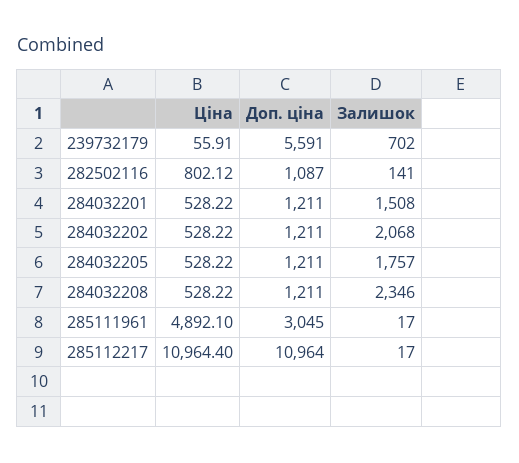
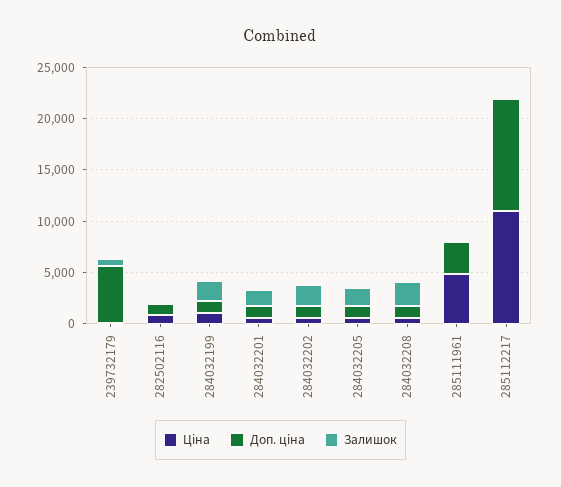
  {
    "Ціна": {
      "239732179": 55.91,
      "282502116": 802.12,
      "284032201": 528.22,
      "284032202": 528.22,
      "284032205": 528.22,
      "284032208": 528.22,
      "285111961": 4892.1,
-     "285112217": 10964.4
+     "285112217": 10964.4,
+     "284032199": 1000
    },
    "Доп. ціна": {
      "239732179": 5591,
      "282502116": 1087,
      "284032201": 1211,
      "284032202": 1211,
      "284032205": 1211,
      "284032208": 1211,
      "285111961": 3045,
-     "285112217": 10964
+     "285112217": 10964,
+     "284032199": 1000
    },
    "Залишок": {
      "239732179": 702,
      "282502116": 141,
      "284032201": 1508,
      "284032202": 2068,
      "284032205": 1757,
      "284032208": 2346,
      "285111961": 17,
-     "285112217": 17
+     "285112217": 17,
+     "284032199": 2000
    }
  }

